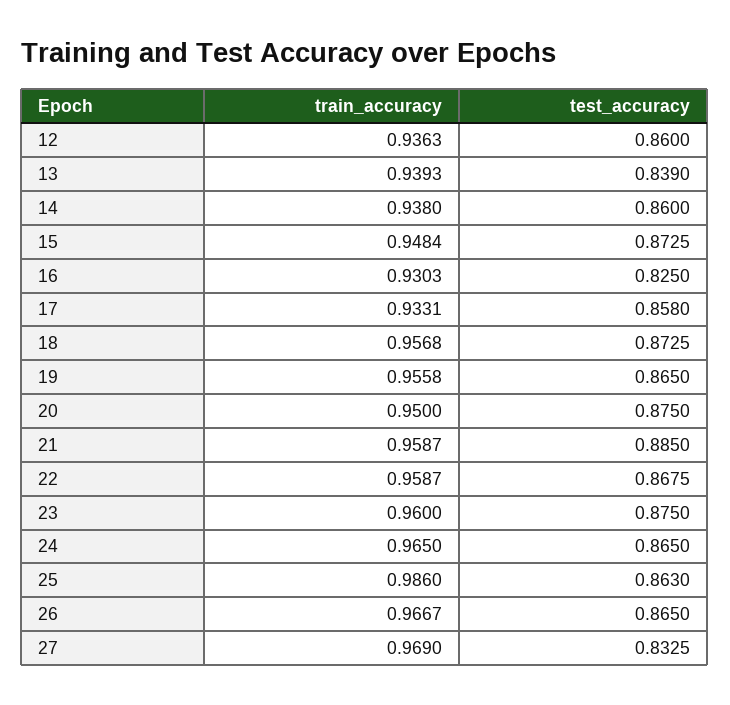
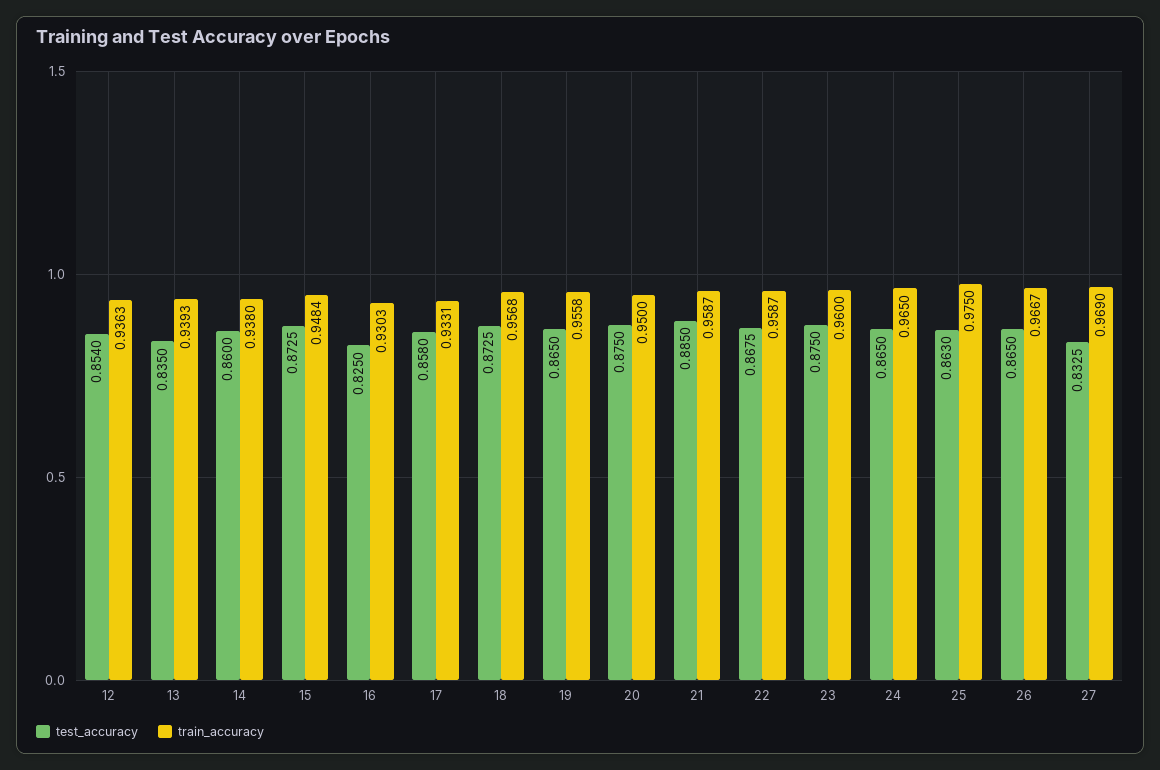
  {
    "train_accuracy": {
      "12": 0.9363,
      "13": 0.9393,
      "14": 0.938,
      "15": 0.9484,
      "16": 0.9303,
      "17": 0.9331,
      "18": 0.9568,
      "19": 0.9558,
      "20": 0.95,
      "21": 0.9587,
      "22": 0.9587,
      "23": 0.96,
      "24": 0.965,
-     "25": 0.986,
+     "25": 0.975,
      "26": 0.9667,
      "27": 0.969
    },
    "test_accuracy": {
-     "12": 0.86,
+     "12": 0.854,
-     "13": 0.839,
+     "13": 0.835,
      "14": 0.86,
      "15": 0.8725,
      "16": 0.825,
      "17": 0.858,
      "18": 0.8725,
      "19": 0.865,
      "20": 0.875,
      "21": 0.885,
      "22": 0.8675,
      "23": 0.875,
      "24": 0.865,
      "25": 0.863,
      "26": 0.865,
      "27": 0.8325
    }
  }

